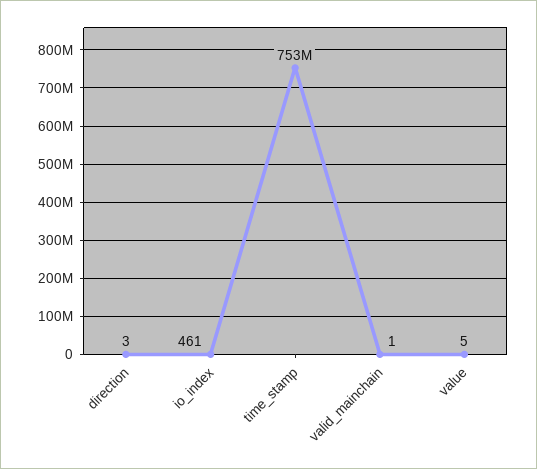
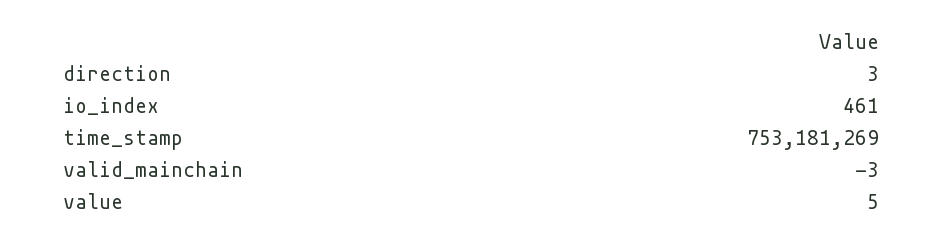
  {
    "direction": 3,
    "io_index": 461,
    "time_stamp": 753181269,
-   "valid_mainchain": 1,
+   "valid_mainchain": -3,
    "value": 5
  }

